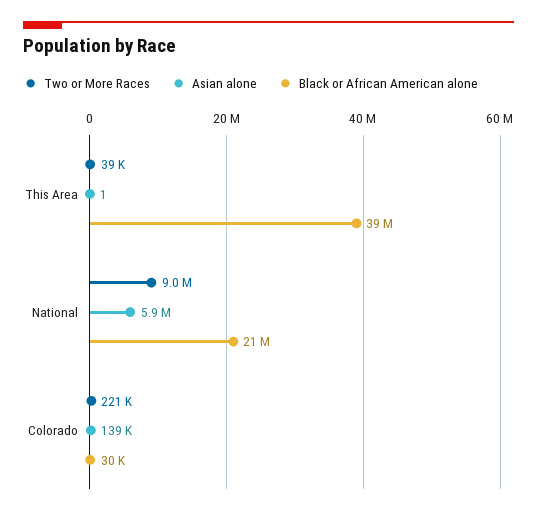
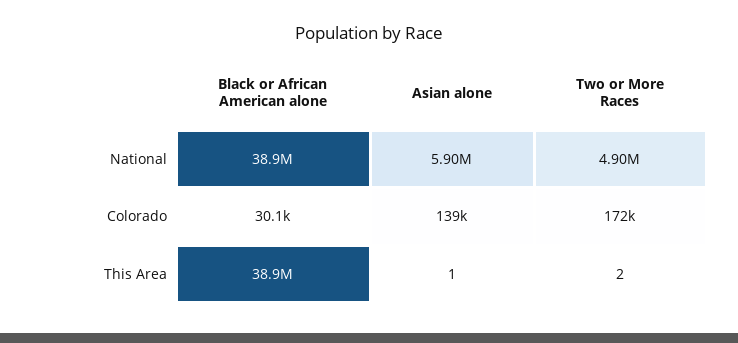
  {
    "Two or More Races": {
-     "This Area": 39000,
+     "This Area": 2,
-     "National": 9000000,
+     "National": 4900000,
-     "Colorado": 221000
+     "Colorado": 172000
    },
    "Asian alone": {
      "This Area": 1,
      "National": 5900000,
      "Colorado": 139000
    },
    "Black or African American alone": {
      "This Area": 38900000,
-     "National": 21000000,
+     "National": 38900000,
      "Colorado": 30100
    }
  }

